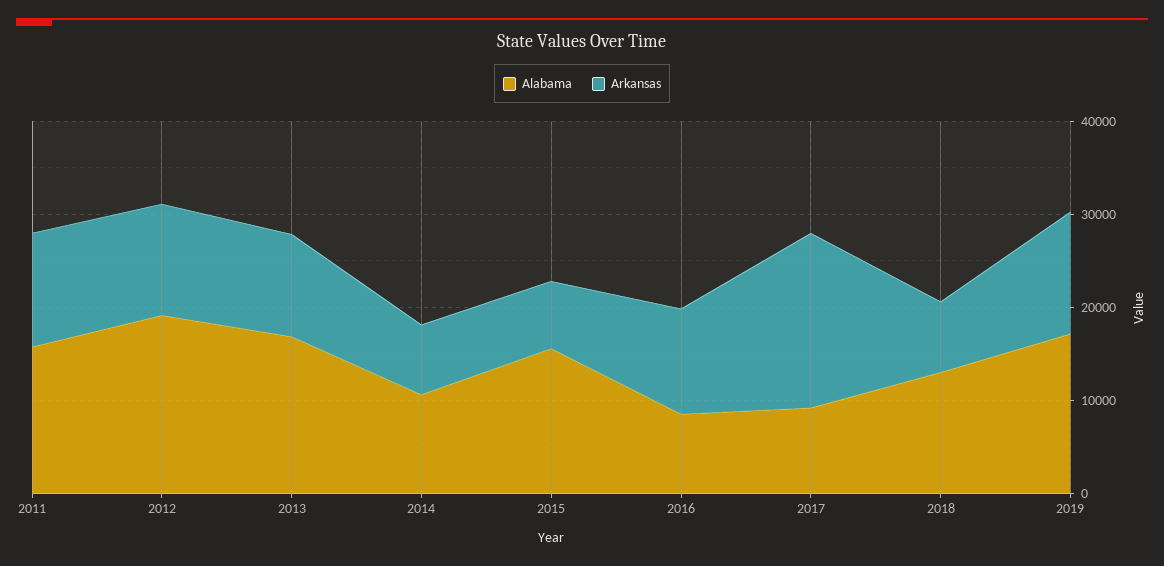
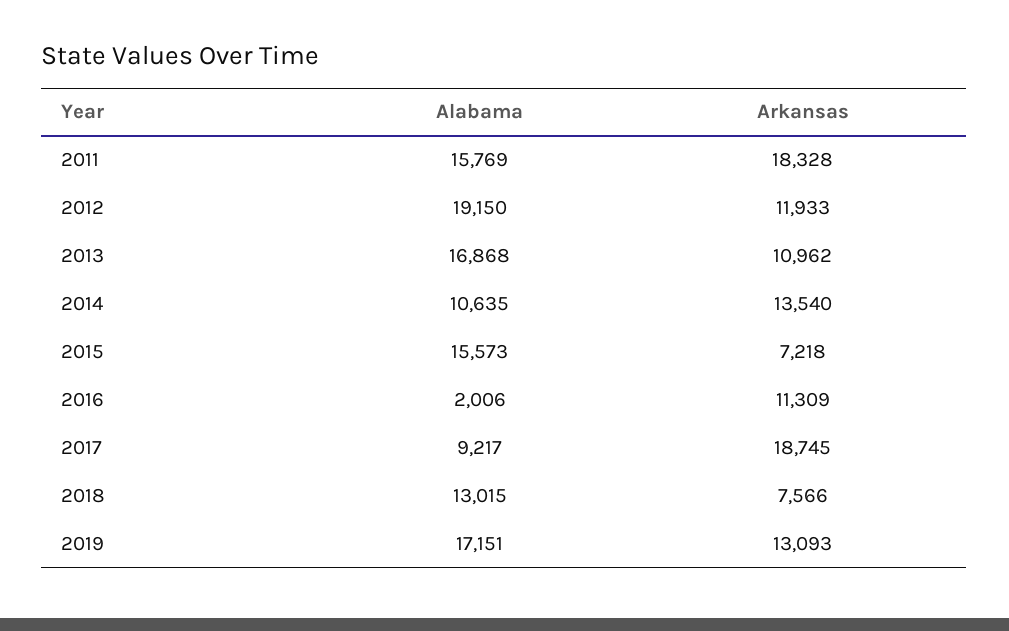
  {
    "Alabama": {
      "2011": 15769,
      "2012": 19150,
      "2013": 16868,
      "2014": 10635,
      "2015": 15573,
-     "2016": 8000,
+     "2016": 2006,
      "2017": 9217,
      "2018": 13015,
      "2019": 17151
    },
    "Arkansas": {
-     "2011": 12000,
+     "2011": 18328,
      "2012": 11933,
      "2013": 10962,
-     "2014": 8000,
+     "2014": 13540,
      "2015": 7218,
      "2016": 11309,
      "2017": 18745,
      "2018": 7566,
      "2019": 13093
    }
  }

